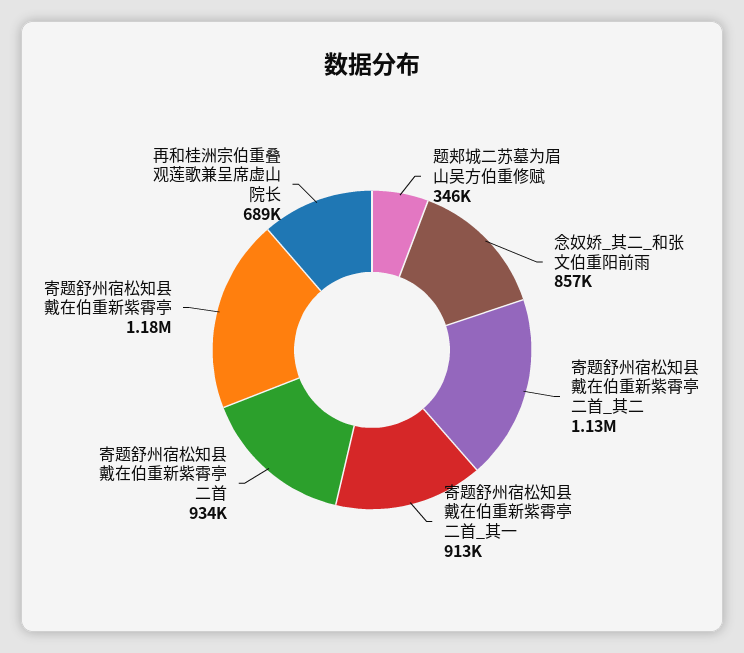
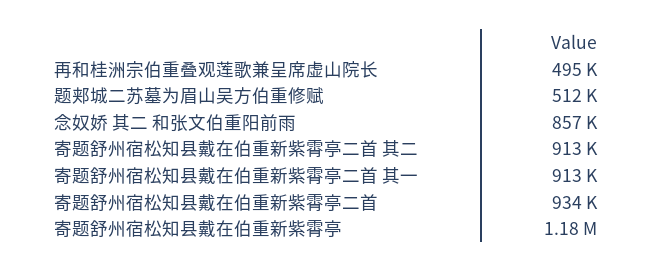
  {
-   "题郏城二苏墓为眉山吴方伯重修赋": 346000,
+   "题郏城二苏墓为眉山吴方伯重修赋": 512000,
    "念奴娇_其二_和张文伯重阳前雨": 857000,
-   "寄题舒州宿松知县戴在伯重新紫霄亭二首_其二": 1130000,
+   "寄题舒州宿松知县戴在伯重新紫霄亭二首_其二": 913000,
    "寄题舒州宿松知县戴在伯重新紫霄亭二首_其一": 913000,
    "寄题舒州宿松知县戴在伯重新紫霄亭二首": 934000,
    "寄题舒州宿松知县戴在伯重新紫霄亭": 1180000,
-   "再和桂洲宗伯重叠观莲歌兼呈席虚山院长": 689000
+   "再和桂洲宗伯重叠观莲歌兼呈席虚山院长": 495000
  }

